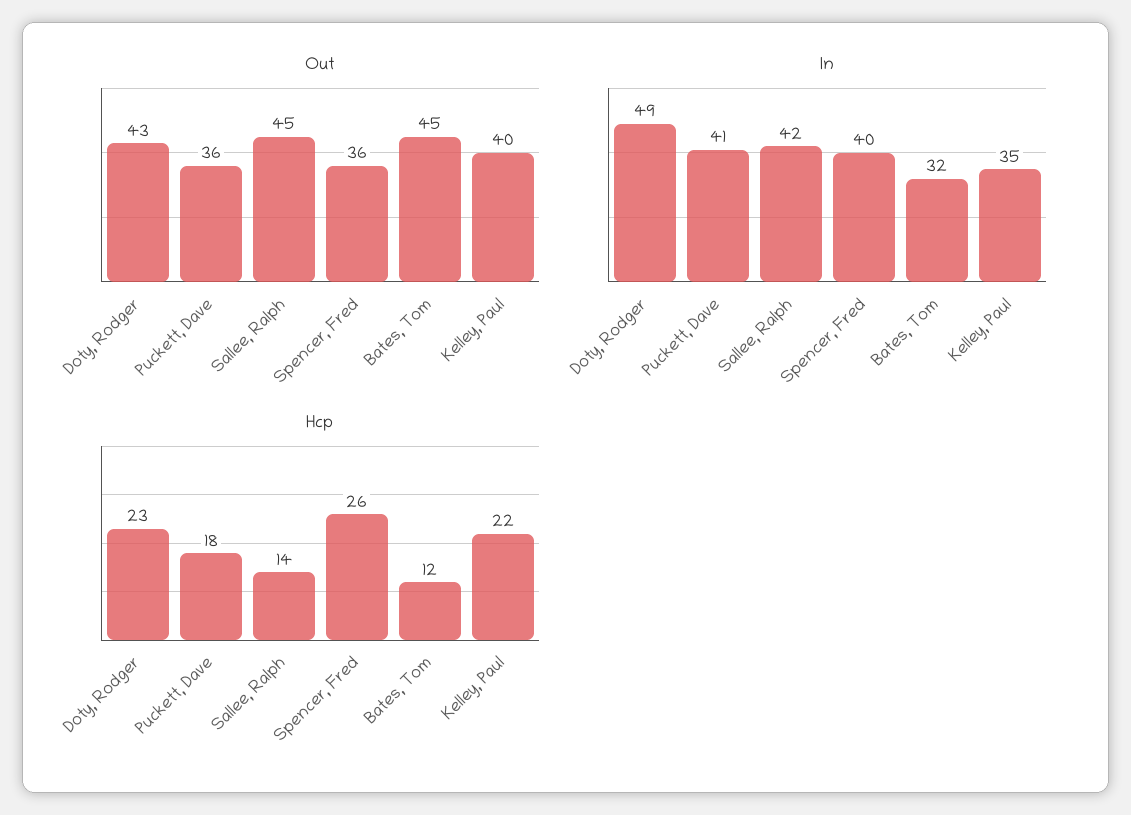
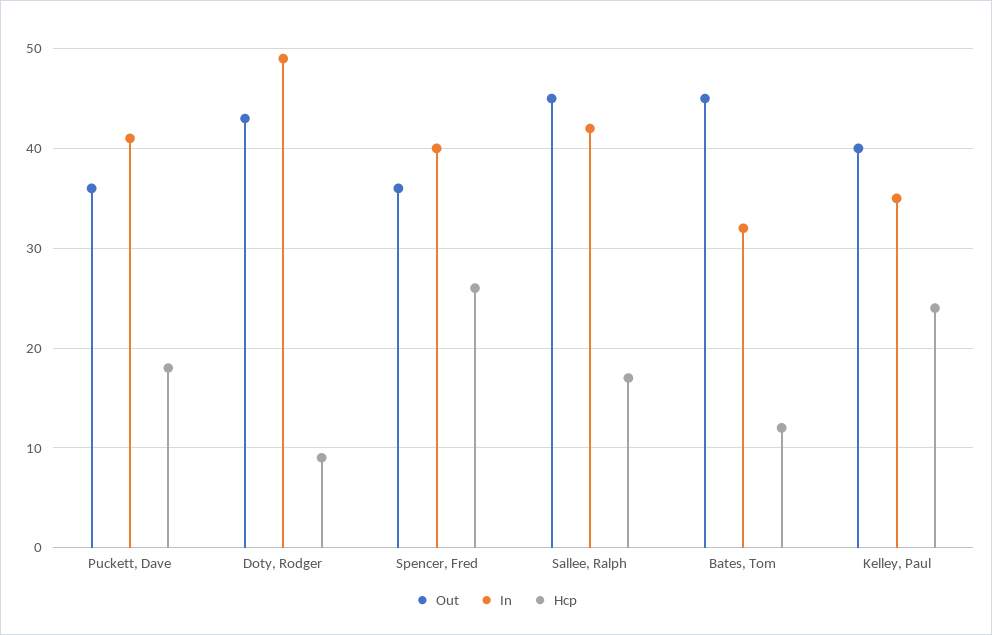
  {
    "Out": {
      "Doty, Rodger": 43,
      "Puckett, Dave": 36,
      "Sallee, Ralph": 45,
      "Spencer, Fred": 36,
      "Bates, Tom": 45,
      "Kelley, Paul": 40
    },
    "In": {
      "Doty, Rodger": 49,
      "Puckett, Dave": 41,
      "Sallee, Ralph": 42,
      "Spencer, Fred": 40,
      "Bates, Tom": 32,
      "Kelley, Paul": 35
    },
    "Hcp": {
-     "Doty, Rodger": 23,
+     "Doty, Rodger": 9,
      "Puckett, Dave": 18,
-     "Sallee, Ralph": 14,
+     "Sallee, Ralph": 17,
      "Spencer, Fred": 26,
      "Bates, Tom": 12,
-     "Kelley, Paul": 22
+     "Kelley, Paul": 24
    }
  }

